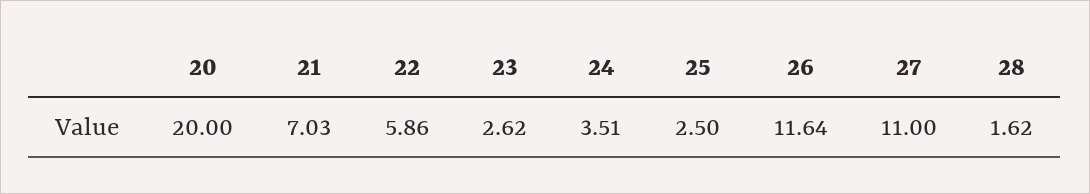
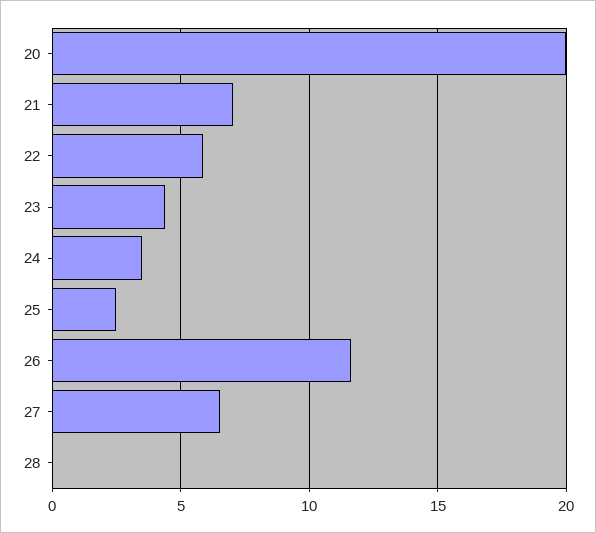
  {
    "20": 20,
    "21": 7.03,
    "22": 5.86,
-   "23": 2.62,
+   "23": 4.5,
    "24": 3.51,
    "25": 2.5,
    "26": 11.64,
-   "27": 11,
+   "27": 6.5,
-   "28": 1.62
+   "28": 0
  }

